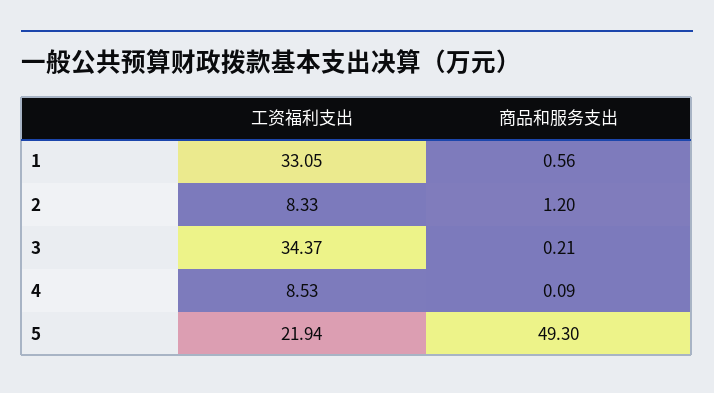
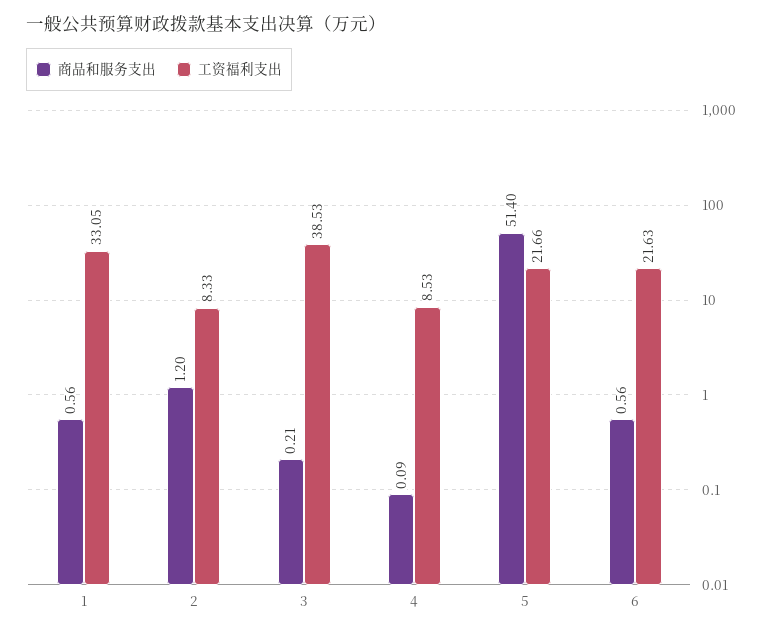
  {
    "工资福利支出": {
      "1": 33.05,
      "2": 8.33,
-     "3": 34.37,
+     "3": 38.53,
      "4": 8.53,
-     "5": 21.94
+     "5": 21.66,
+     "6": 21.63
    },
    "商品和服务支出": {
      "1": 0.56,
      "2": 1.2,
      "3": 0.21,
      "4": 0.09,
-     "5": 49.3
+     "5": 51.4,
+     "6": 0.56
    }
  }

